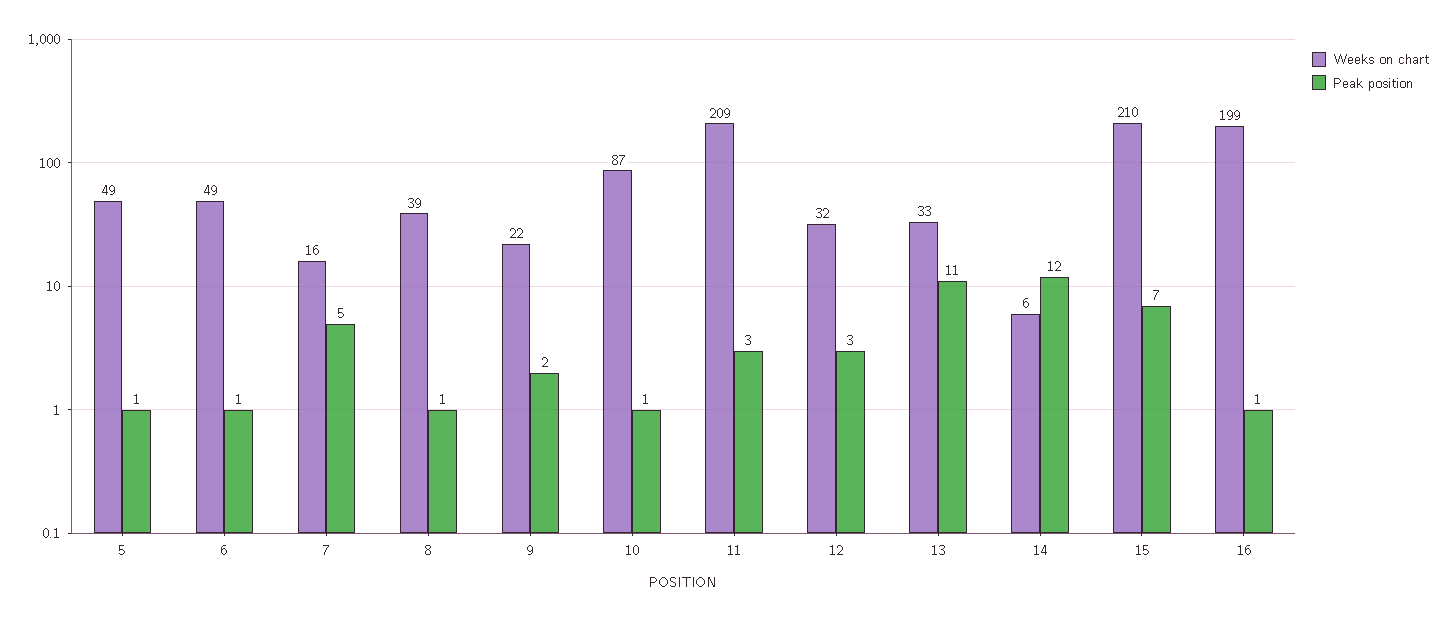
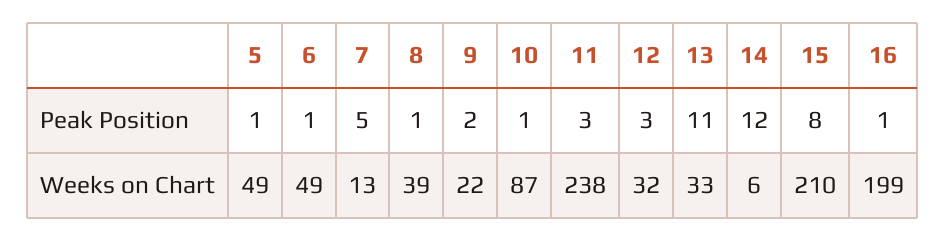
  {
    "Weeks on chart": {
      "5": 49,
      "6": 49,
-     "7": 16,
+     "7": 13,
      "8": 39,
      "9": 22,
      "10": 87,
-     "11": 209,
+     "11": 238,
      "12": 32,
      "13": 33,
      "14": 6,
      "15": 210,
      "16": 199
    },
    "Peak position": {
      "5": 1,
      "6": 1,
      "7": 5,
      "8": 1,
      "9": 2,
      "10": 1,
      "11": 3,
      "12": 3,
      "13": 11,
      "14": 12,
-     "15": 7,
+     "15": 8,
      "16": 1
    }
  }

